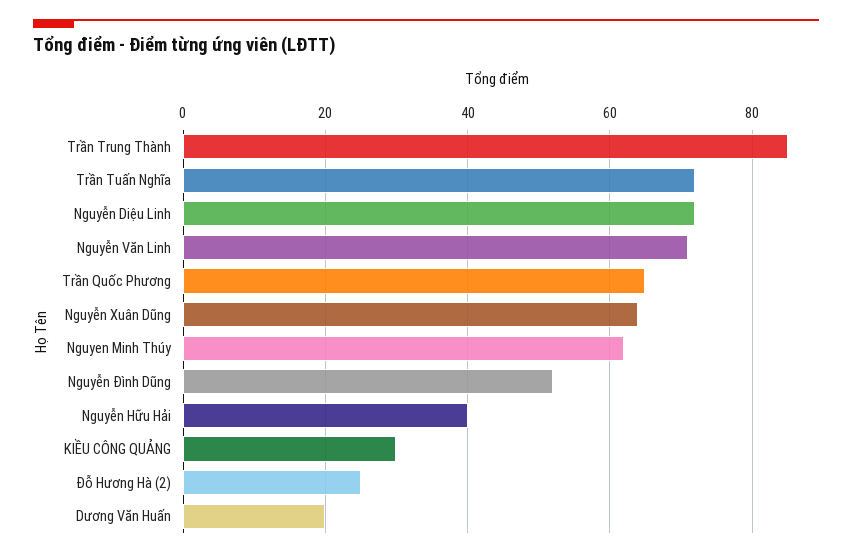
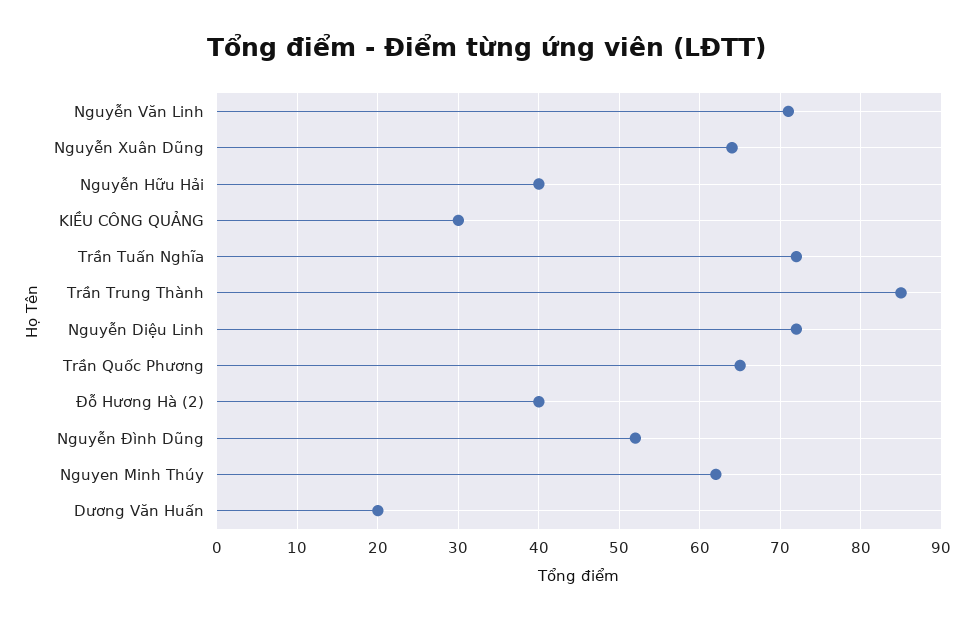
  {
    "Trần Trung Thành": 85,
    "Trần Tuấn Nghĩa": 72,
    "Nguyễn Diệu Linh": 72,
    "Nguyễn Văn Linh": 71,
    "Trần Quốc Phương": 65,
    "Nguyễn Xuân Dũng": 64,
    "Nguyen Minh Thúy": 62,
    "Nguyễn Đình Dũng": 52,
    "Nguyễn Hữu Hải": 40,
    "KIỀU CÔNG QUẢNG": 30,
-   "Đỗ Hương Hà (2)": 25,
+   "Đỗ Hương Hà (2)": 40,
    "Dương Văn Huấn": 20
  }

